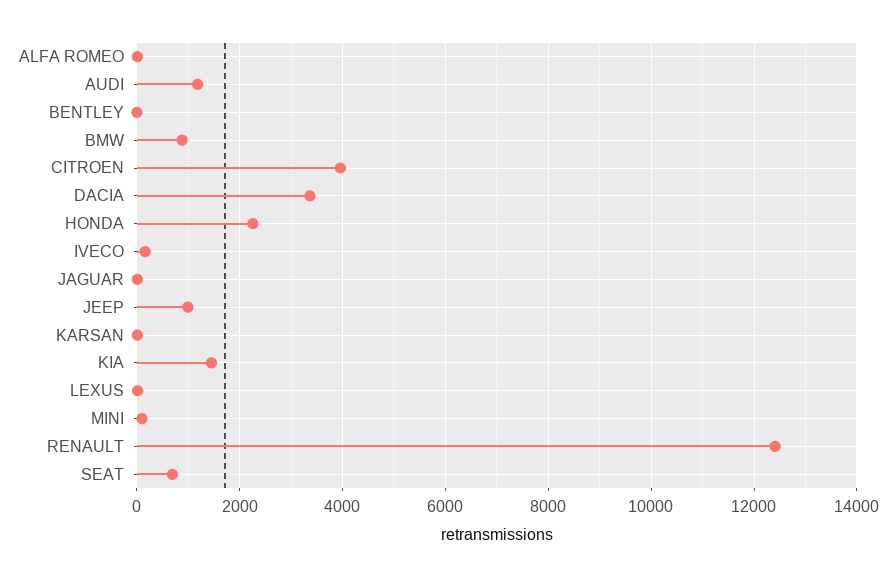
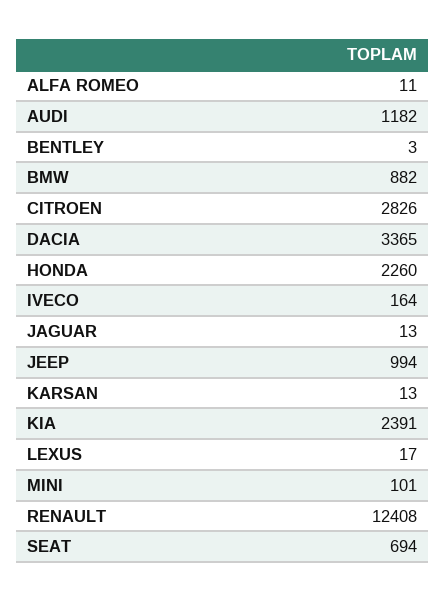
  {
    "ALFA ROMEO": 11,
    "AUDI": 1182,
    "BENTLEY": 3,
    "BMW": 882,
-   "CITROEN": 4000,
+   "CITROEN": 2826,
    "DACIA": 3365,
    "HONDA": 2260,
    "IVECO": 164,
    "JAGUAR": 13,
    "JEEP": 994,
    "KARSAN": 13,
-   "KIA": 1400,
+   "KIA": 2391,
    "LEXUS": 17,
    "MINI": 101,
    "RENAULT": 12408,
    "SEAT": 694
  }

